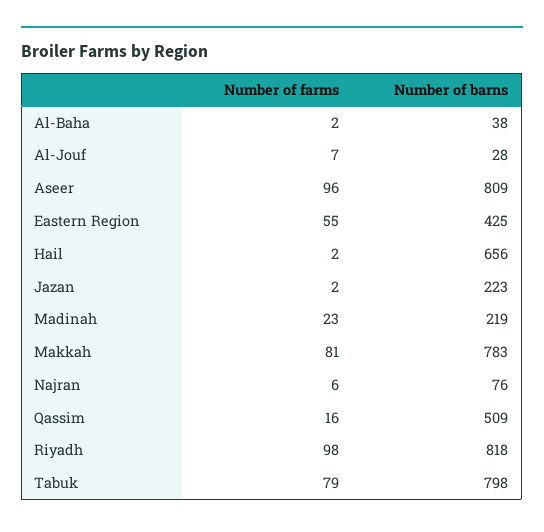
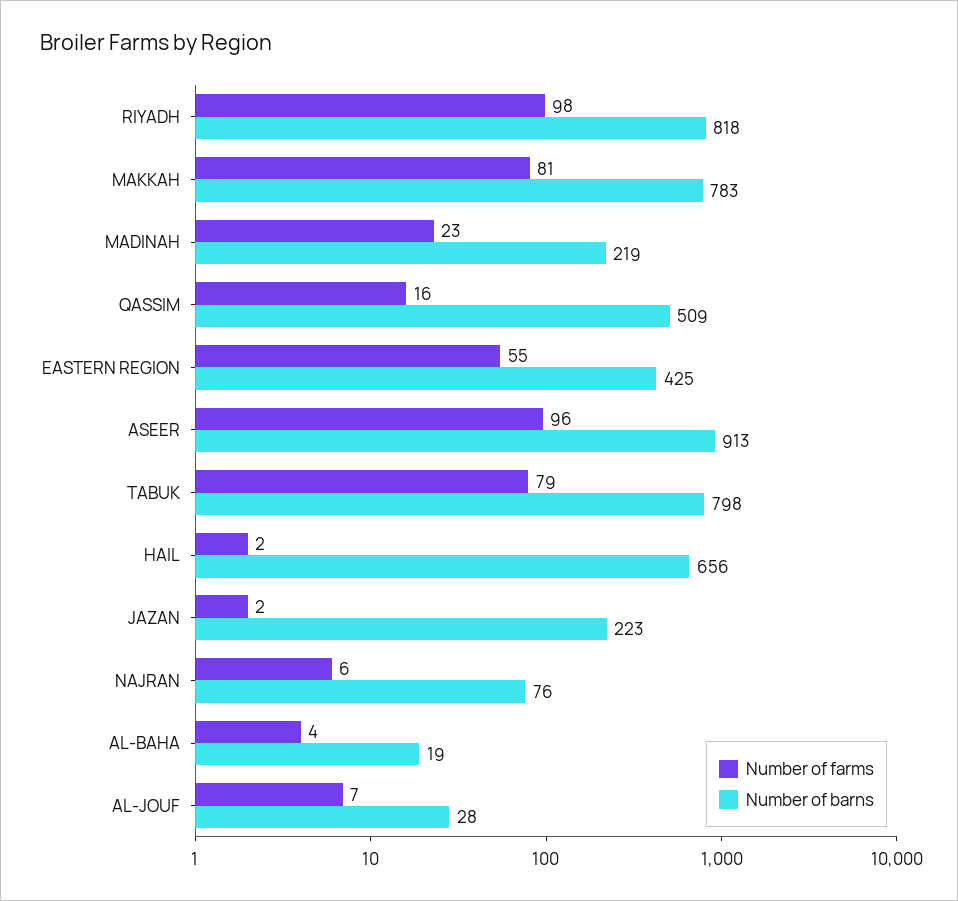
  {
    "Number of farms": {
-     "Al-Baha": 2,
+     "Al-Baha": 4,
      "Al-Jouf": 7,
      "Aseer": 96,
      "Eastern Region": 55,
      "Hail": 2,
      "Jazan": 2,
      "Madinah": 23,
      "Makkah": 81,
      "Najran": 6,
      "Qassim": 16,
      "Riyadh": 98,
      "Tabuk": 79
    },
    "Number of barns": {
-     "Al-Baha": 38,
+     "Al-Baha": 19,
      "Al-Jouf": 28,
-     "Aseer": 809,
+     "Aseer": 913,
      "Eastern Region": 425,
      "Hail": 656,
      "Jazan": 223,
      "Madinah": 219,
      "Makkah": 783,
      "Najran": 76,
      "Qassim": 509,
      "Riyadh": 818,
      "Tabuk": 798
    }
  }

